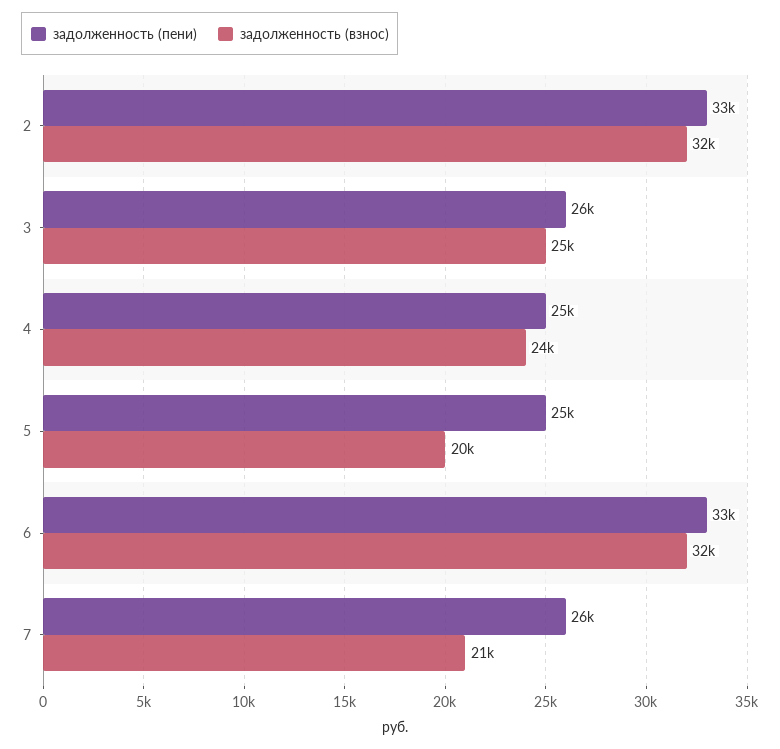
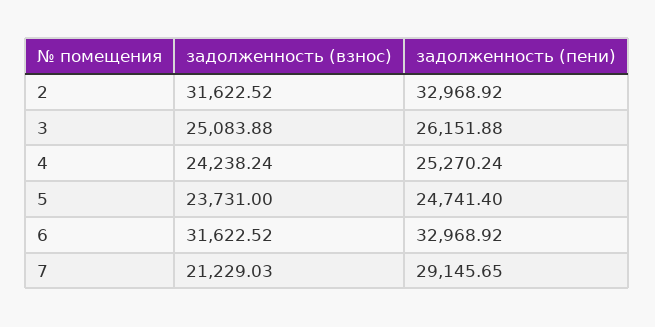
  {
    "задолженность (пени)": {
      "2": 32968.92,
      "3": 26151.88,
      "4": 25270.24,
      "5": 24741.4,
      "6": 32968.92,
-     "7": 26000
+     "7": 29145.65
    },
    "задолженность (взнос)": {
      "2": 31622.52,
      "3": 25083.88,
      "4": 24238.24,
-     "5": 20000,
+     "5": 23731,
      "6": 31622.52,
      "7": 21229.03
    }
  }

